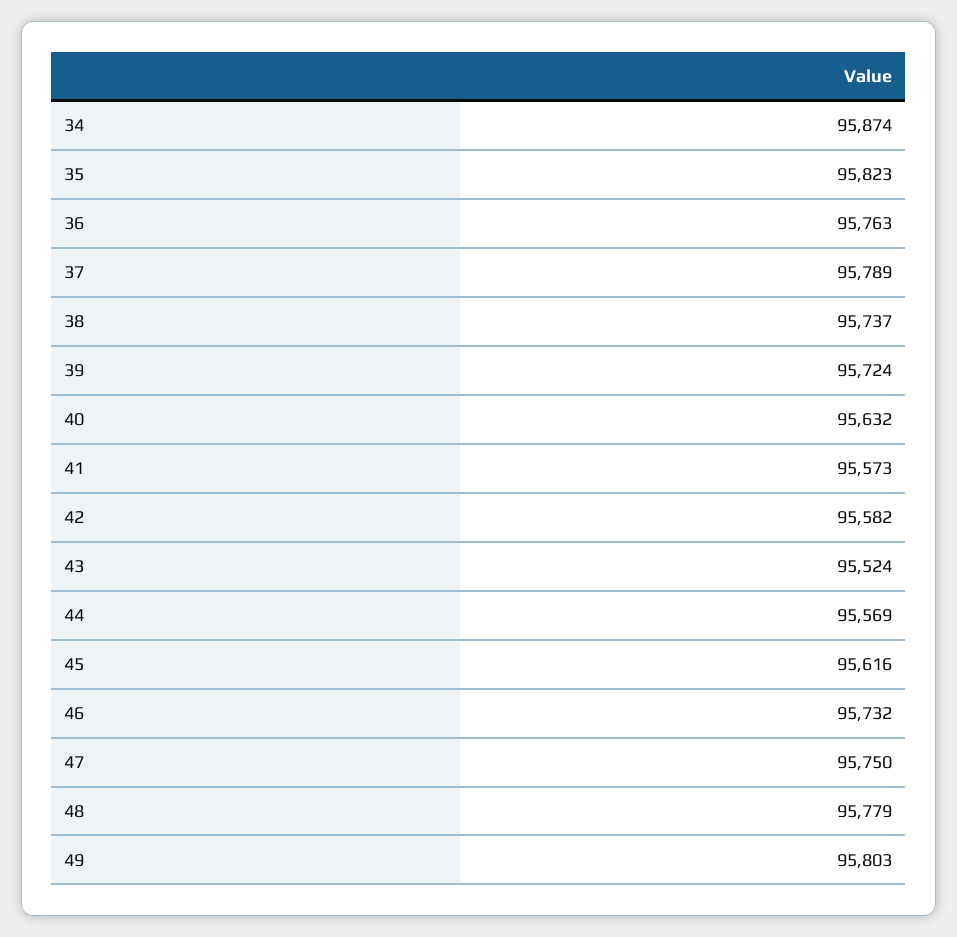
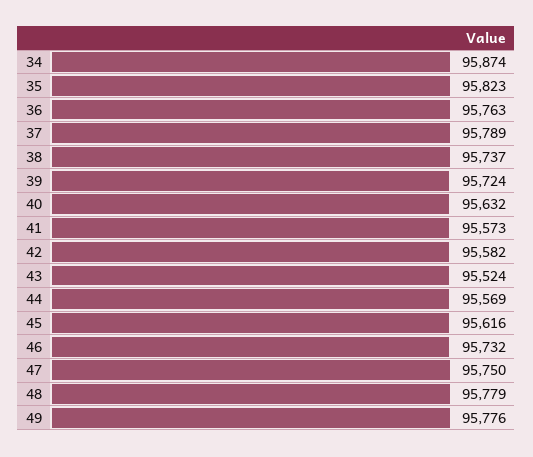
  {
    "34": 95874,
    "35": 95823,
    "36": 95763,
    "37": 95789,
    "38": 95737,
    "39": 95724,
    "40": 95632,
    "41": 95573,
    "42": 95582,
    "43": 95524,
    "44": 95569,
    "45": 95616,
    "46": 95732,
    "47": 95750,
    "48": 95779,
-   "49": 95803
+   "49": 95776
  }

